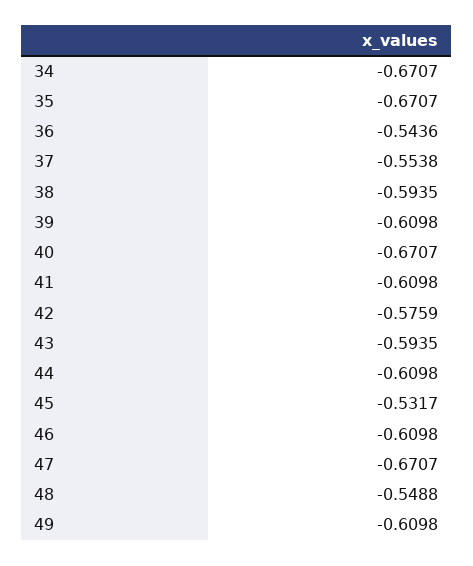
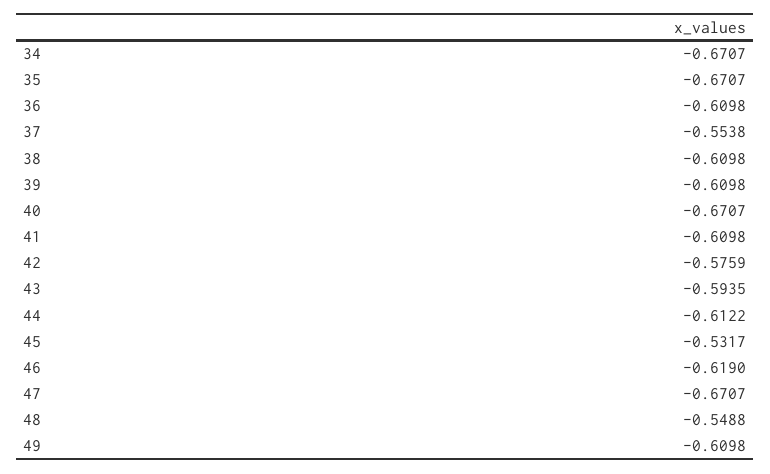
  {
    "34": -0.6707,
    "35": -0.6707,
-   "36": -0.5436,
+   "36": -0.6098,
    "37": -0.5538,
-   "38": -0.5935,
+   "38": -0.6098,
    "39": -0.6098,
    "40": -0.6707,
    "41": -0.6098,
    "42": -0.5759,
    "43": -0.5935,
-   "44": -0.6098,
+   "44": -0.6122,
    "45": -0.5317,
-   "46": -0.6098,
+   "46": -0.619,
    "47": -0.6707,
    "48": -0.5488,
    "49": -0.6098
  }

